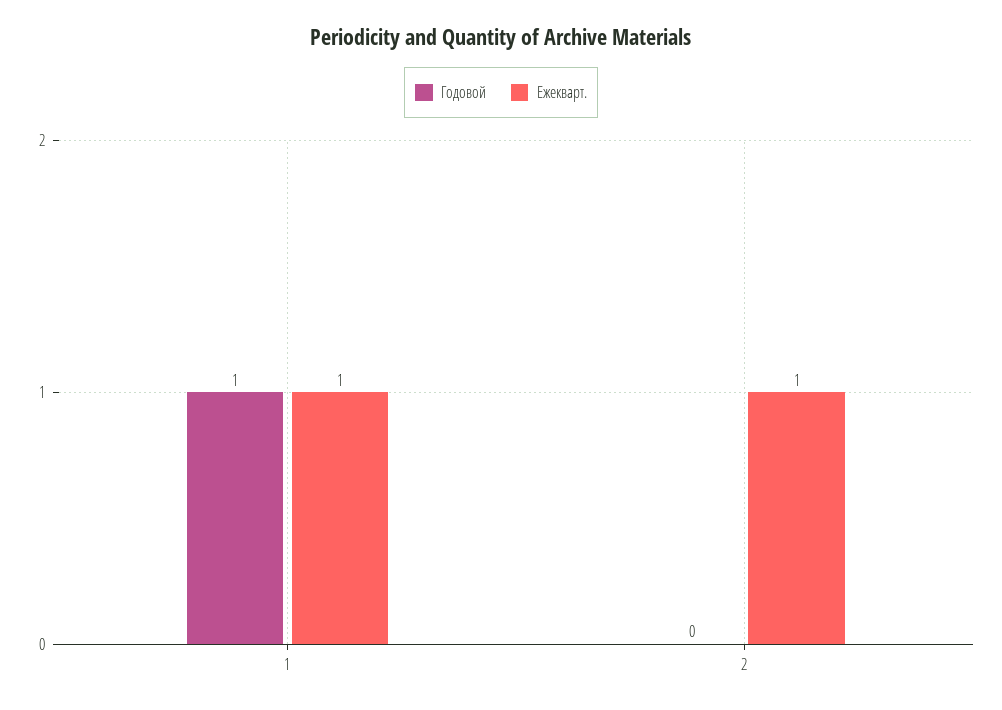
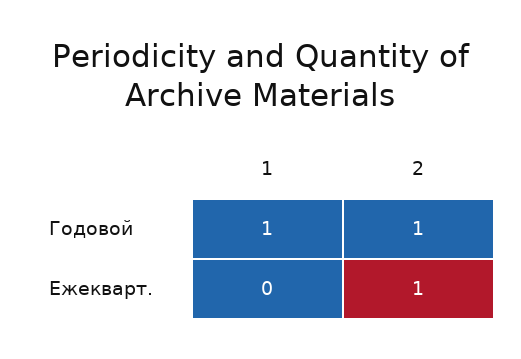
  {
    "Годовой": {
      "1": 1,
-     "2": 0
+     "2": 1
    },
    "Ежекварт.": {
-     "1": 1,
+     "1": 0,
      "2": 1
    }
  }

